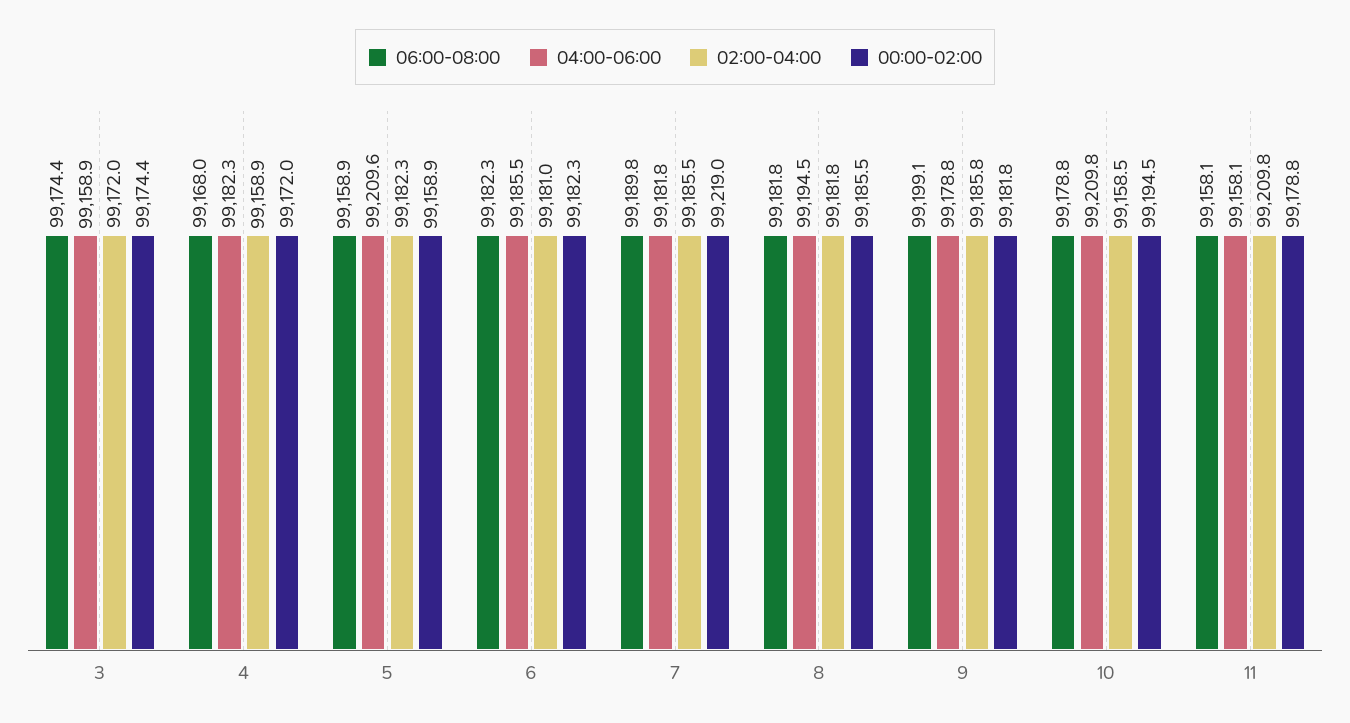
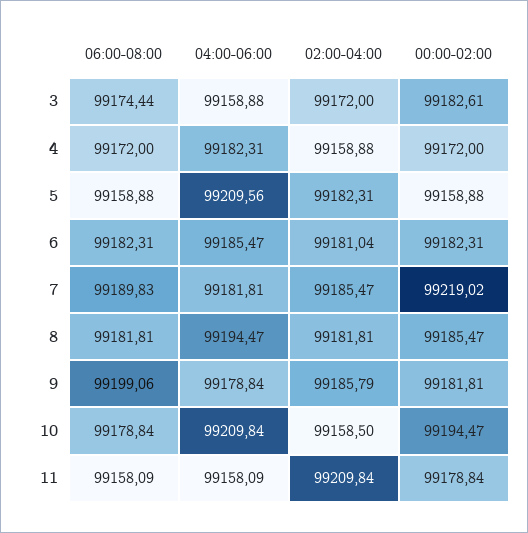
  {
    "06:00-08:00": {
      "3": 99174.44,
-     "4": 99168,
+     "4": 99172,
      "5": 99158.88,
      "6": 99182.31,
      "7": 99189.83,
      "8": 99181.81,
      "9": 99199.06,
      "10": 99178.84,
      "11": 99158.09
    },
    "04:00-06:00": {
      "3": 99158.88,
      "4": 99182.31,
      "5": 99209.56,
      "6": 99185.47,
      "7": 99181.81,
      "8": 99194.47,
      "9": 99178.84,
      "10": 99209.84,
      "11": 99158.09
    },
    "02:00-04:00": {
      "3": 99172,
      "4": 99158.88,
      "5": 99182.31,
      "6": 99181.04,
      "7": 99185.47,
      "8": 99181.81,
      "9": 99185.79,
      "10": 99158.5,
      "11": 99209.84
    },
    "00:00-02:00": {
-     "3": 99174.4,
+     "3": 99182.61,
      "4": 99172,
      "5": 99158.88,
      "6": 99182.31,
      "7": 99219.02,
      "8": 99185.47,
      "9": 99181.81,
      "10": 99194.47,
      "11": 99178.84
    }
  }

